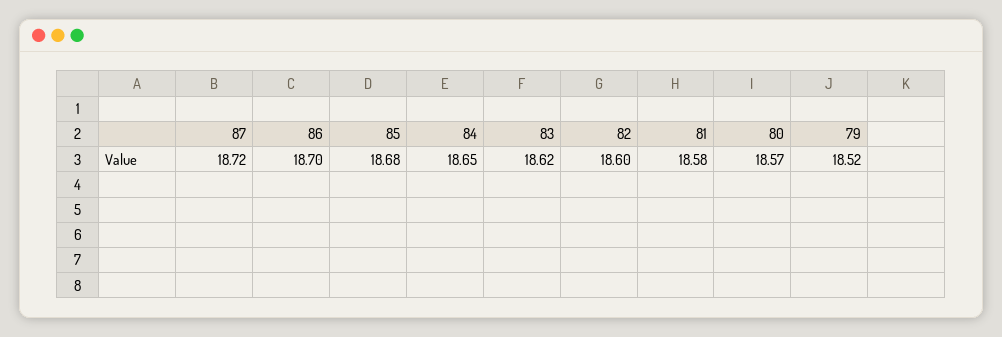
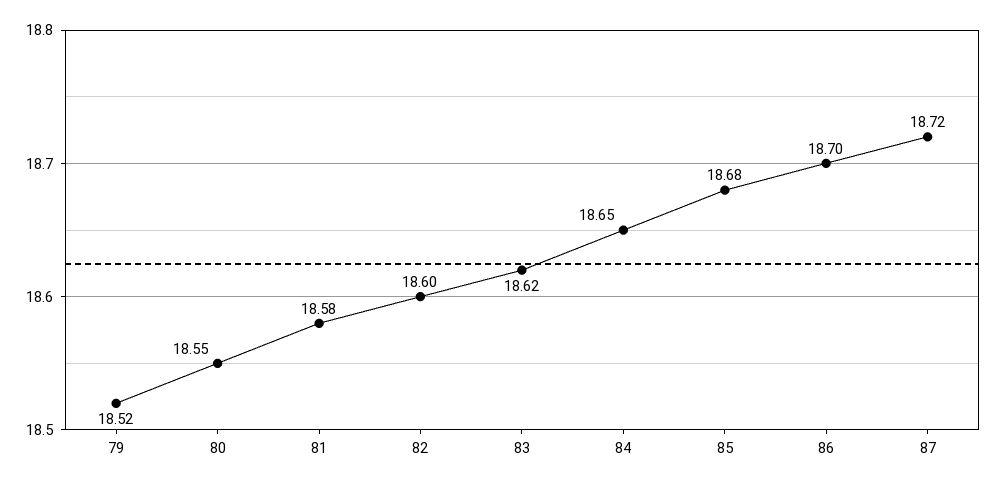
  {
    "87": 18.72,
    "86": 18.7,
    "85": 18.68,
    "84": 18.65,
    "83": 18.62,
    "82": 18.6,
    "81": 18.58,
-   "80": 18.57,
+   "80": 18.55,
    "79": 18.52
  }

